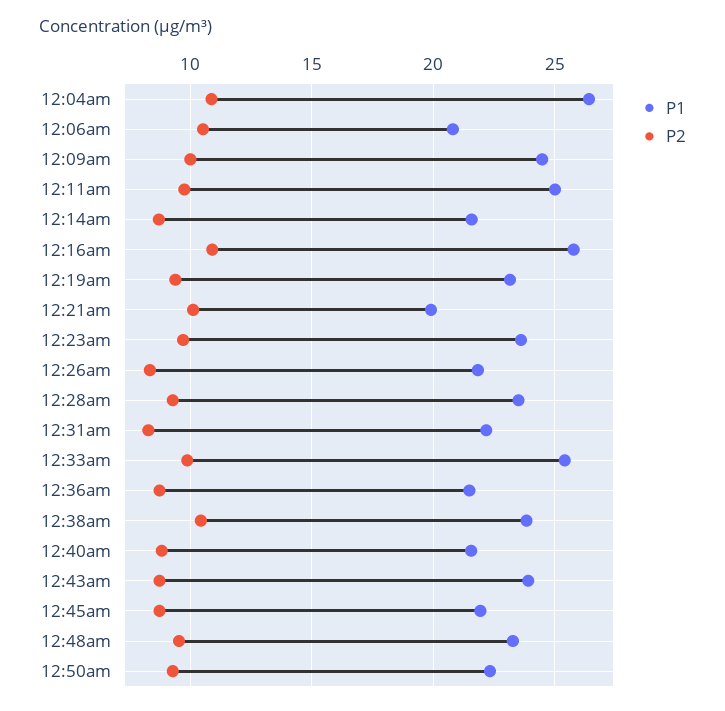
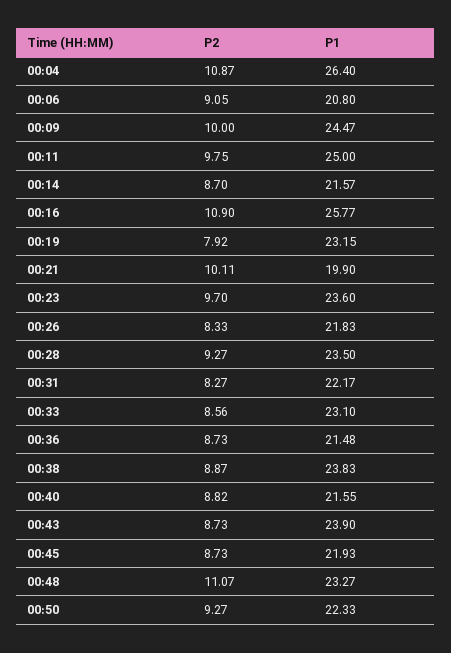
  {
    "P1": {
      "12:04am": 26.4,
      "12:06am": 20.8,
      "12:09am": 24.47,
      "12:11am": 25,
      "12:14am": 21.57,
      "12:16am": 25.77,
      "12:19am": 23.15,
      "12:21am": 19.9,
      "12:23am": 23.6,
      "12:26am": 21.83,
      "12:28am": 23.5,
      "12:31am": 22.17,
-     "12:33am": 25.5,
+     "12:33am": 23.1,
      "12:36am": 21.48,
      "12:38am": 23.83,
      "12:40am": 21.55,
      "12:43am": 23.9,
      "12:45am": 21.93,
      "12:48am": 23.27,
      "12:50am": 22.33
    },
    "P2": {
      "12:04am": 10.87,
-     "12:06am": 10.5,
+     "12:06am": 9.05,
      "12:09am": 10,
      "12:11am": 9.75,
      "12:14am": 8.7,
      "12:16am": 10.9,
-     "12:19am": 9.5,
+     "12:19am": 7.92,
      "12:21am": 10.11,
      "12:23am": 9.7,
      "12:26am": 8.33,
      "12:28am": 9.27,
      "12:31am": 8.27,
-     "12:33am": 10,
+     "12:33am": 8.56,
      "12:36am": 8.73,
-     "12:38am": 10.5,
+     "12:38am": 8.87,
      "12:40am": 8.82,
      "12:43am": 8.73,
      "12:45am": 8.73,
-     "12:48am": 9.5,
+     "12:48am": 11.07,
      "12:50am": 9.27
    }
  }

